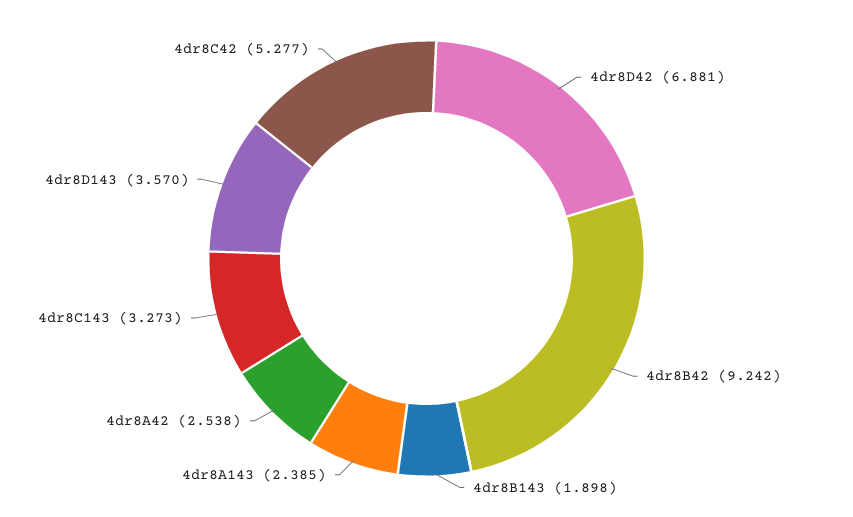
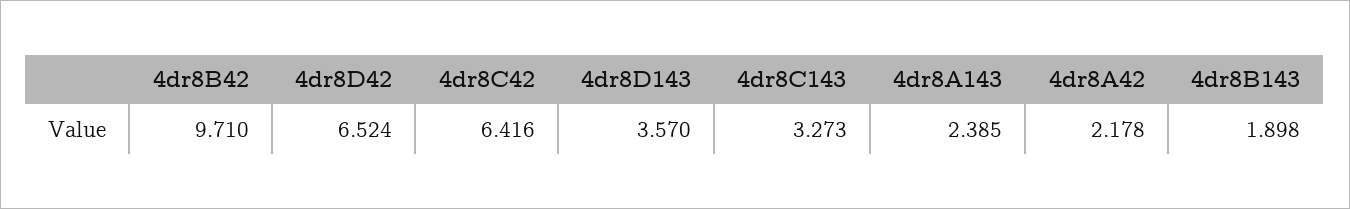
  {
-   "4dr8D42": 6.881,
+   "4dr8D42": 6.524,
-   "4dr8B42": 9.242,
+   "4dr8B42": 9.71,
    "4dr8B143": 1.898,
    "4dr8A143": 2.385,
-   "4dr8A42": 2.538,
+   "4dr8A42": 2.178,
    "4dr8C143": 3.273,
    "4dr8D143": 3.57,
-   "4dr8C42": 5.277
+   "4dr8C42": 6.416
  }

